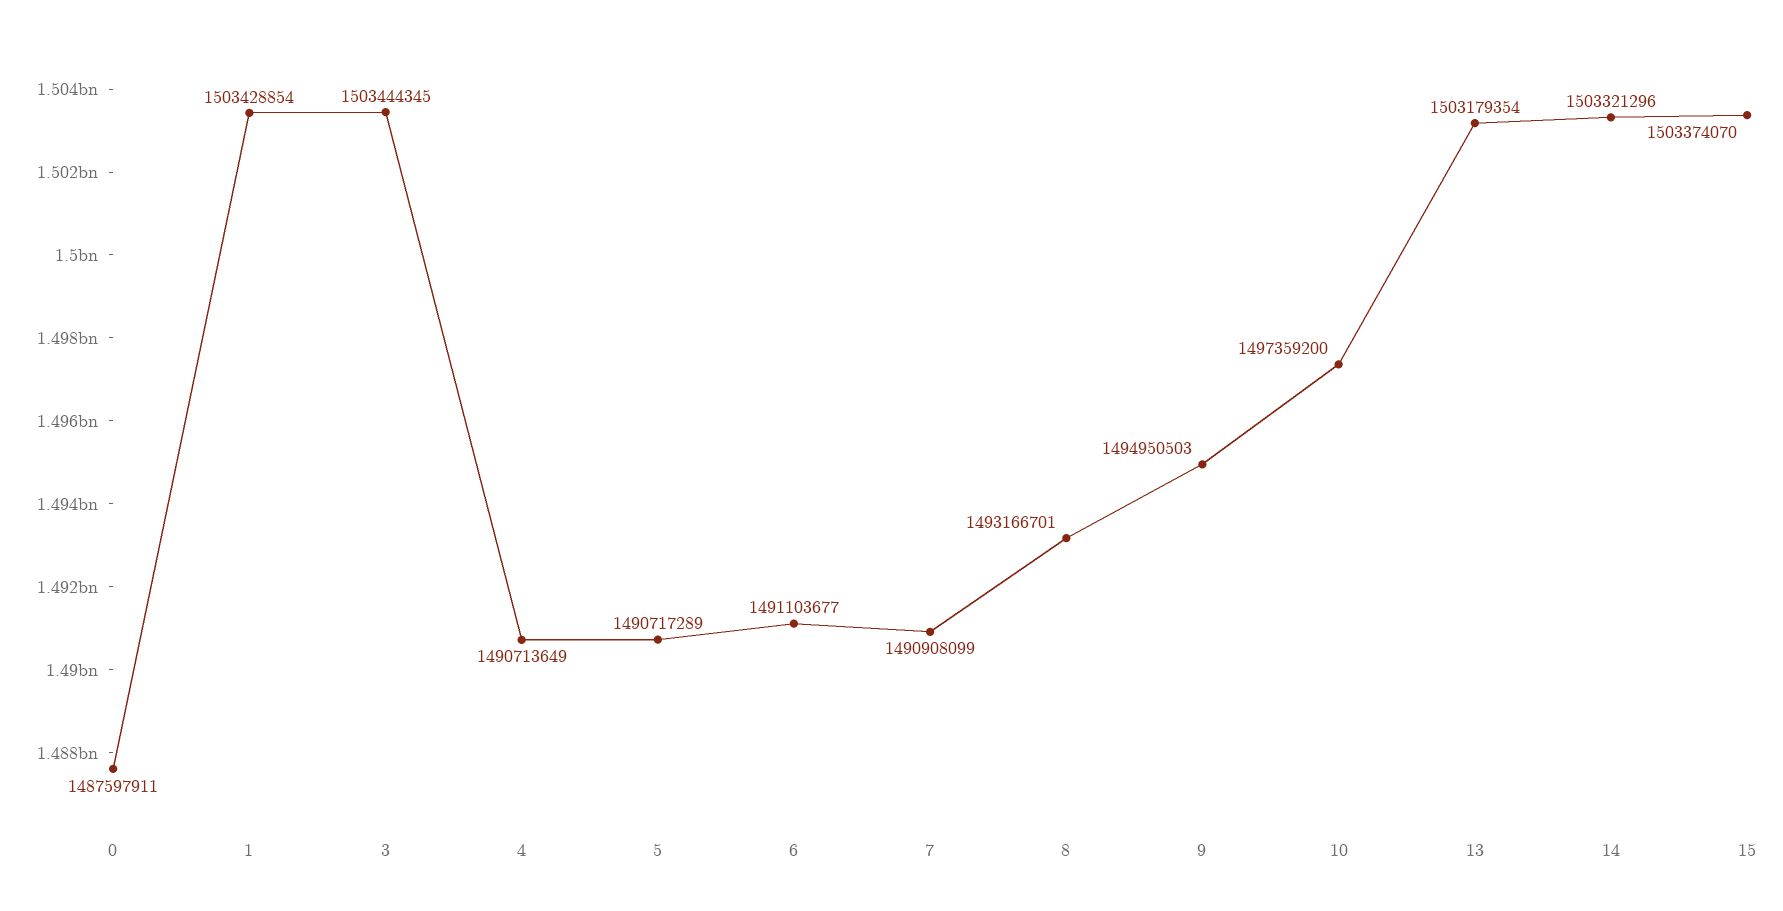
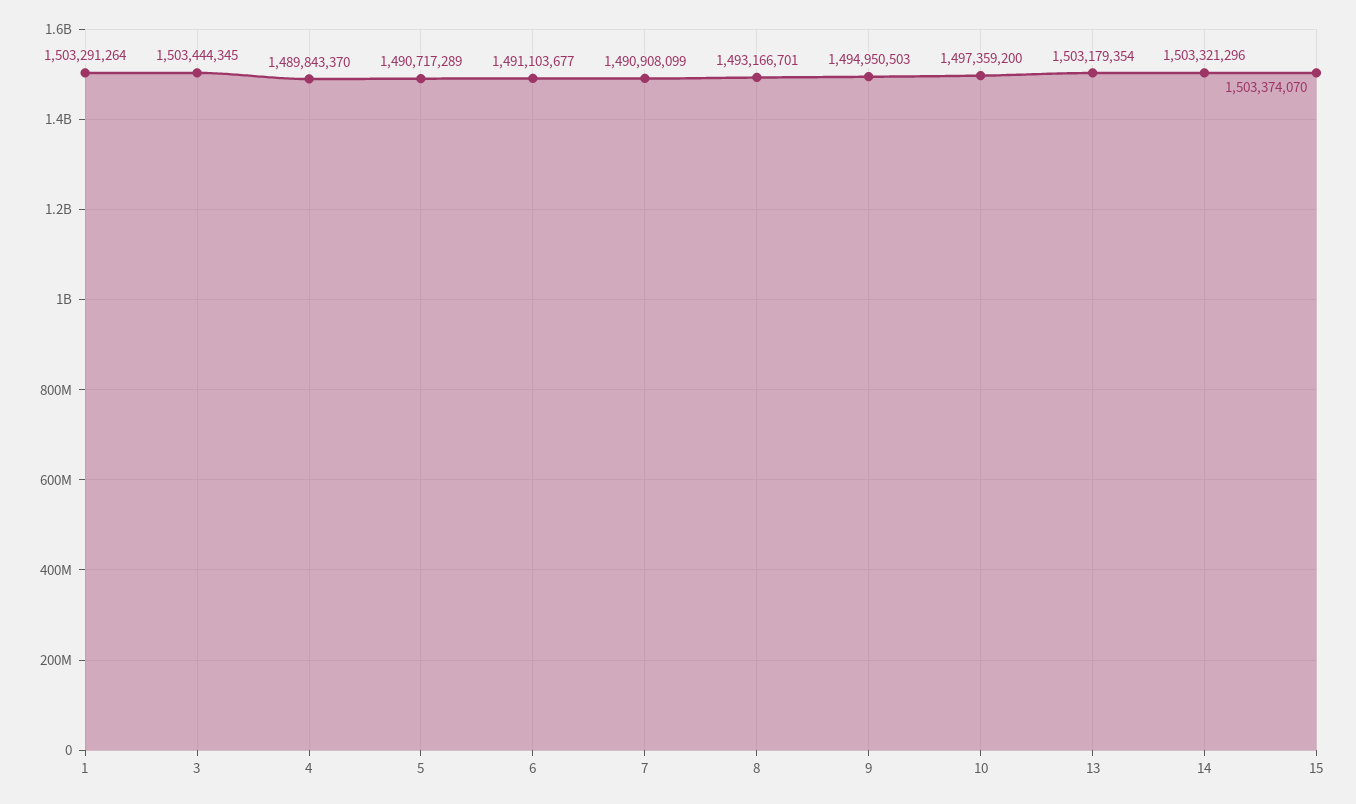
  {
-   "0": 1487597911,
-   "1": 1503428854,
+   "1": 1503291264,
    "3": 1503444345,
-   "4": 1490713649,
+   "4": 1489843370,
    "5": 1490717289,
    "6": 1491103677,
    "7": 1490908099,
    "8": 1493166701,
    "9": 1494950503,
    "10": 1497359200,
    "13": 1503179354,
    "14": 1503321296,
    "15": 1503374070
  }

